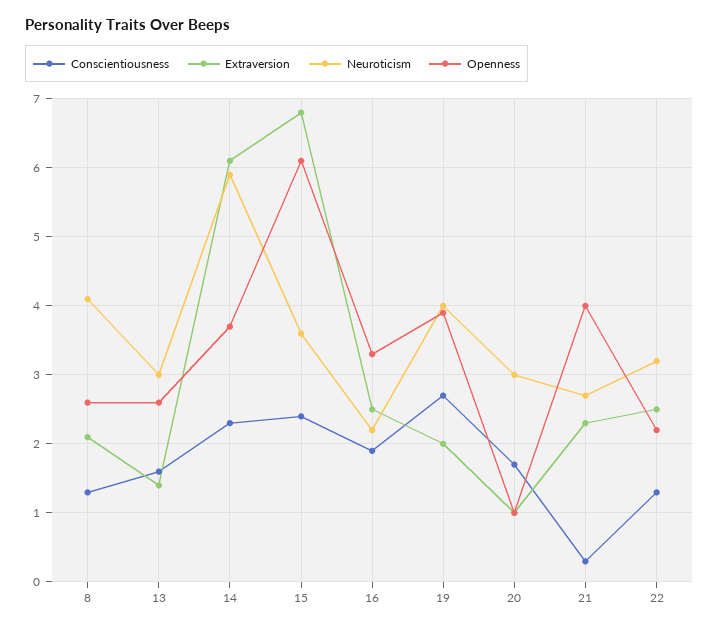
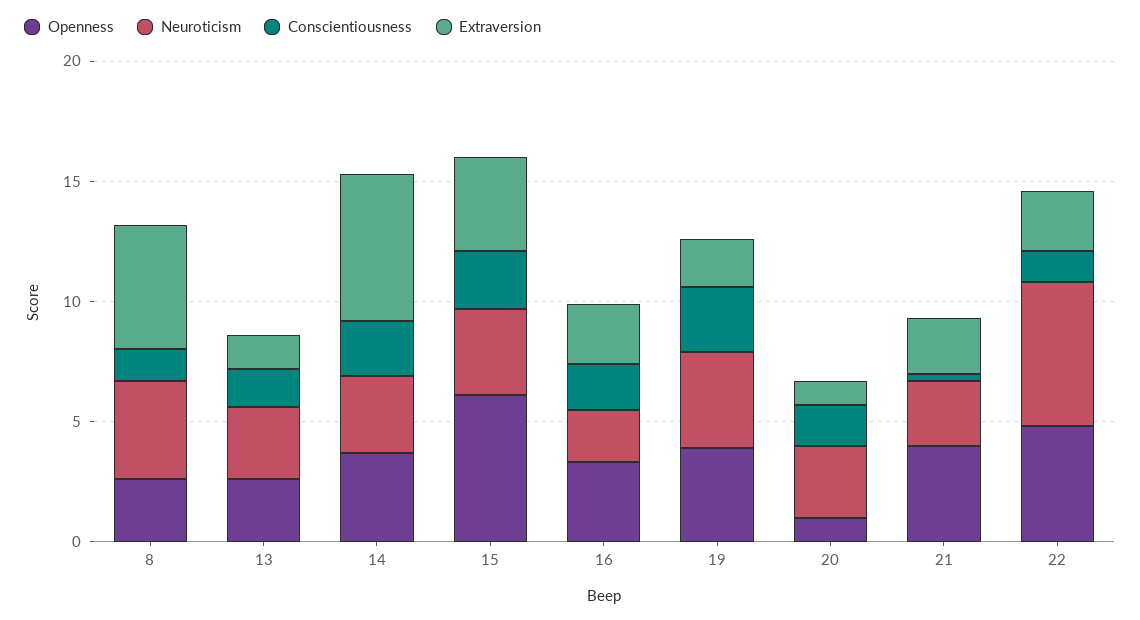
  {
    "Conscientiousness": {
      "8": 1.3,
      "13": 1.6,
      "14": 2.3,
      "15": 2.4,
      "16": 1.9,
      "19": 2.7,
      "20": 1.7,
      "21": 0.3,
      "22": 1.3
    },
    "Extraversion": {
-     "8": 2.1,
+     "8": 5,
      "13": 1.4,
      "14": 6.1,
-     "15": 6.8,
+     "15": 4,
      "16": 2.5,
      "19": 2,
      "20": 1,
      "21": 2.3,
      "22": 2.5
    },
    "Neuroticism": {
      "8": 4.1,
      "13": 3,
-     "14": 5.9,
+     "14": 3,
      "15": 3.6,
      "16": 2.2,
      "19": 4,
      "20": 3,
      "21": 2.7,
-     "22": 3.2
+     "22": 6
    },
    "Openness": {
      "8": 2.6,
      "13": 2.6,
      "14": 3.7,
      "15": 6.1,
      "16": 3.3,
      "19": 3.9,
      "20": 1,
      "21": 4,
-     "22": 2.2
+     "22": 5
    }
  }

